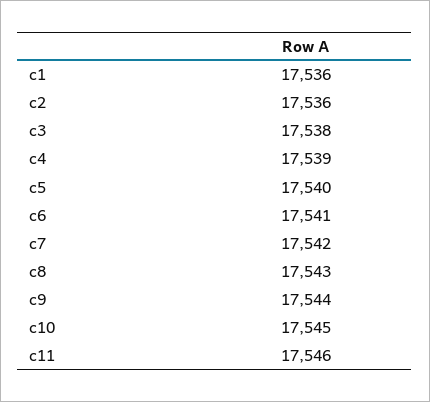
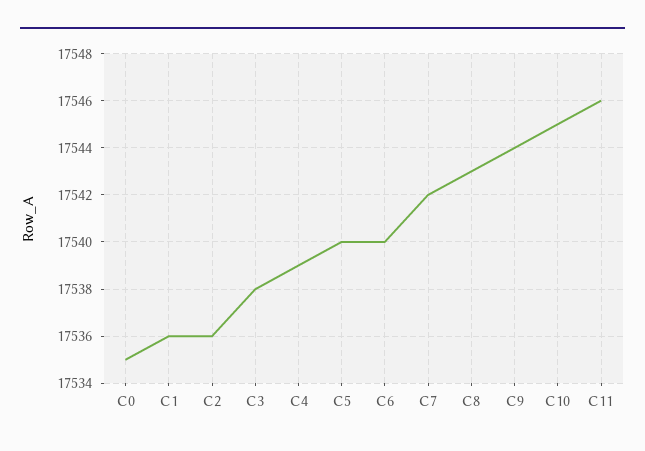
  {
    "c1": 17536,
    "c2": 17536,
    "c3": 17538,
    "c4": 17539,
    "c5": 17540,
-   "c6": 17541,
+   "c6": 17540,
    "c7": 17542,
    "c8": 17543,
    "c9": 17544,
    "c10": 17545,
-   "c11": 17546
+   "c11": 17546,
+   "C0": 17535
  }

